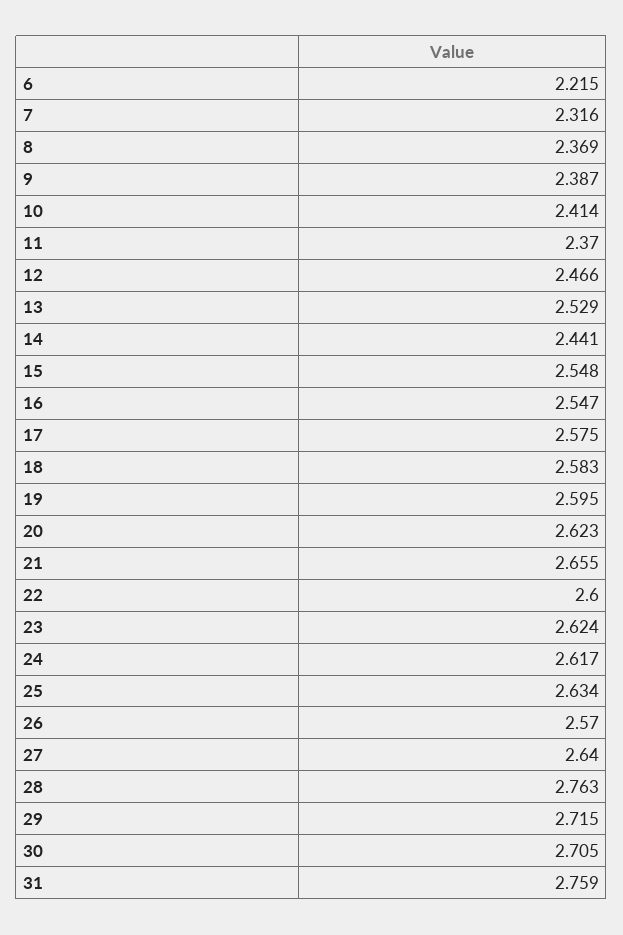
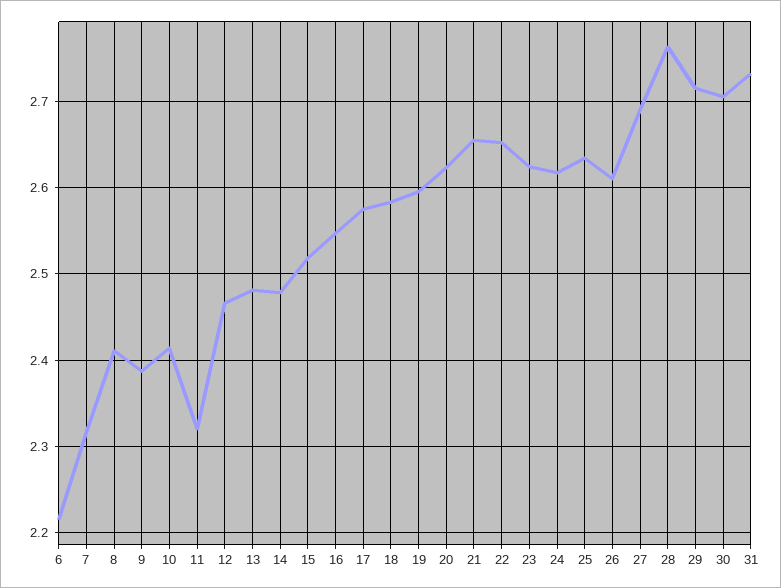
  {
    "6": 2.215,
    "7": 2.316,
-   "8": 2.369,
+   "8": 2.41,
    "9": 2.387,
    "10": 2.414,
-   "11": 2.37,
+   "11": 2.32,
    "12": 2.466,
-   "13": 2.529,
+   "13": 2.48,
-   "14": 2.441,
+   "14": 2.48,
-   "15": 2.548,
+   "15": 2.52,
    "16": 2.547,
    "17": 2.575,
    "18": 2.583,
    "19": 2.595,
    "20": 2.623,
    "21": 2.655,
-   "22": 2.6,
+   "22": 2.65,
    "23": 2.624,
    "24": 2.617,
    "25": 2.634,
-   "26": 2.57,
+   "26": 2.61,
-   "27": 2.64,
+   "27": 2.69,
    "28": 2.763,
    "29": 2.715,
    "30": 2.705,
-   "31": 2.759
+   "31": 2.73
  }

